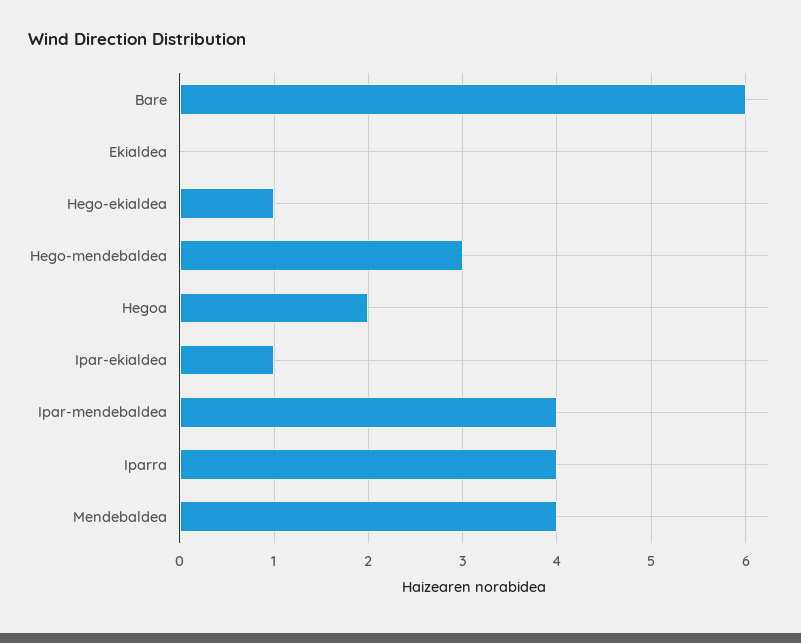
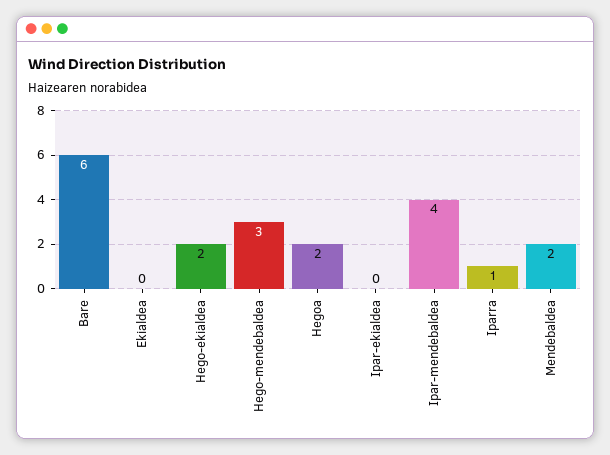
  {
    "Bare": 6,
    "Ekialdea": 0,
-   "Hego-ekialdea": 1,
+   "Hego-ekialdea": 2,
    "Hego-mendebaldea": 3,
    "Hegoa": 2,
-   "Ipar-ekialdea": 1,
+   "Ipar-ekialdea": 0,
    "Ipar-mendebaldea": 4,
-   "Iparra": 4,
+   "Iparra": 1,
-   "Mendebaldea": 4
+   "Mendebaldea": 2
  }

